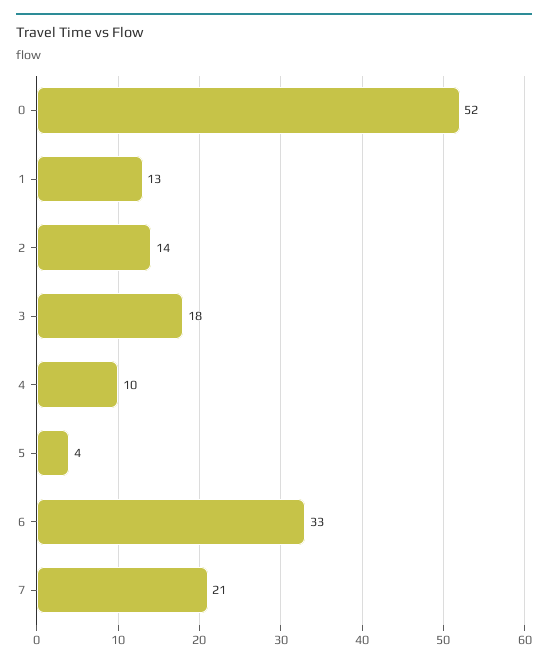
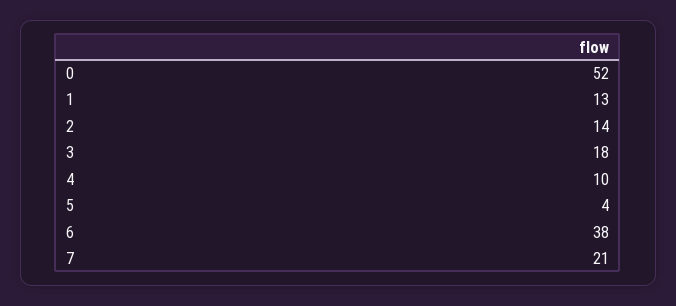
  {
    "0": 52,
    "1": 13,
    "2": 14,
    "3": 18,
    "4": 10,
    "5": 4,
-   "6": 33,
+   "6": 38,
    "7": 21
  }

